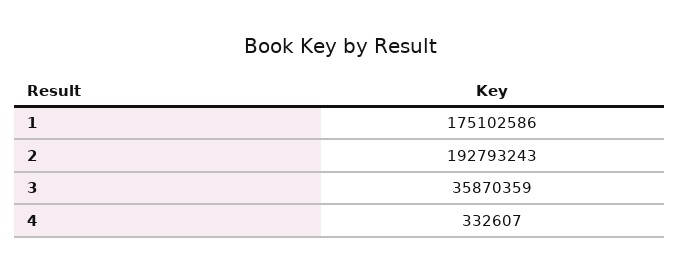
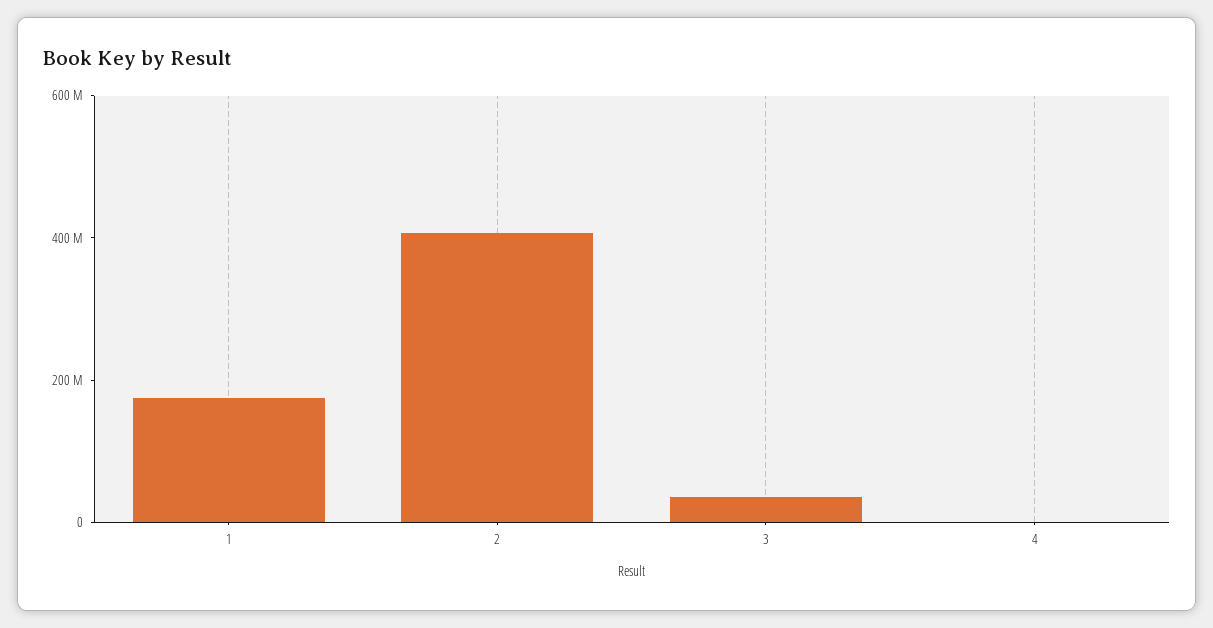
  {
    "1": 175102586,
-   "2": 192793243,
+   "2": 400000000,
    "3": 35870359,
    "4": 332607
  }

